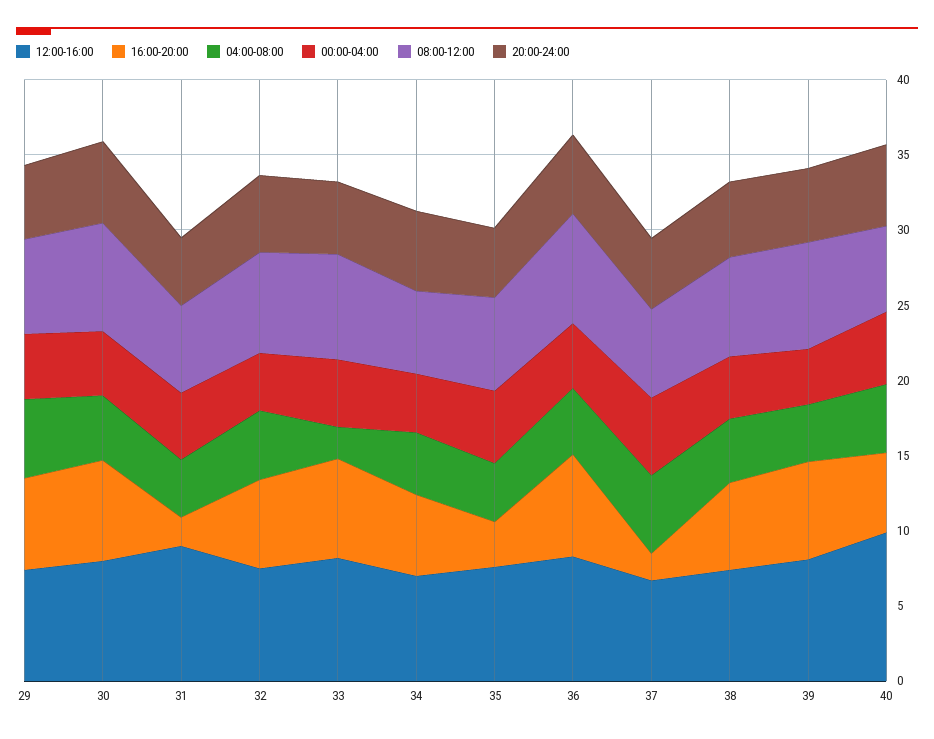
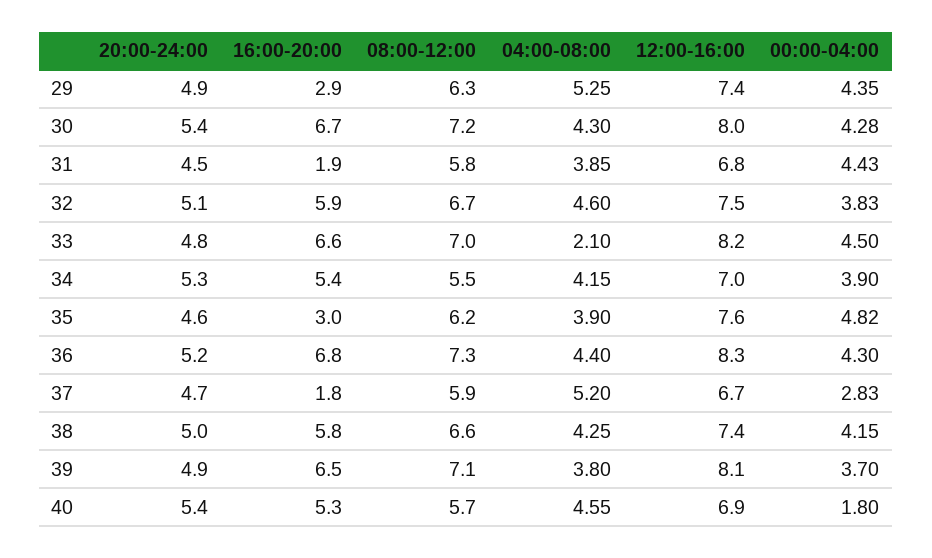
  {
    "12:00-16:00": {
      "29": 7.4,
      "30": 8,
-     "31": 9,
+     "31": 6.8,
      "32": 7.5,
      "33": 8.2,
      "34": 7,
      "35": 7.6,
      "36": 8.3,
      "37": 6.7,
      "38": 7.4,
      "39": 8.1,
-     "40": 10
+     "40": 6.9
    },
    "16:00-20:00": {
-     "29": 6,
+     "29": 2.9,
      "30": 6.7,
      "31": 1.9,
      "32": 5.9,
      "33": 6.6,
      "34": 5.4,
      "35": 3,
      "36": 6.8,
      "37": 1.8,
      "38": 5.8,
      "39": 6.5,
      "40": 5.3
    },
    "04:00-08:00": {
      "29": 5.25,
      "30": 4.3,
      "31": 3.85,
      "32": 4.6,
      "33": 2.1,
      "34": 4.15,
      "35": 3.9,
      "36": 4.4,
      "37": 5.2,
      "38": 4.25,
      "39": 3.8,
      "40": 4.55
    },
    "00:00-04:00": {
      "29": 4.35,
      "30": 4.28,
      "31": 4.43,
      "32": 3.83,
      "33": 4.5,
      "34": 3.9,
      "35": 4.82,
      "36": 4.3,
-     "37": 5,
+     "37": 2.83,
      "38": 4.15,
      "39": 3.7,
-     "40": 5
+     "40": 1.8
    },
    "08:00-12:00": {
      "29": 6.3,
      "30": 7.2,
      "31": 5.8,
      "32": 6.7,
      "33": 7,
      "34": 5.5,
      "35": 6.2,
      "36": 7.3,
      "37": 5.9,
      "38": 6.6,
      "39": 7.1,
      "40": 5.7
    },
    "20:00-24:00": {
      "29": 4.9,
      "30": 5.4,
      "31": 4.5,
      "32": 5.1,
      "33": 4.8,
      "34": 5.3,
      "35": 4.6,
      "36": 5.2,
      "37": 4.7,
      "38": 5,
      "39": 4.9,
      "40": 5.4
    }
  }

